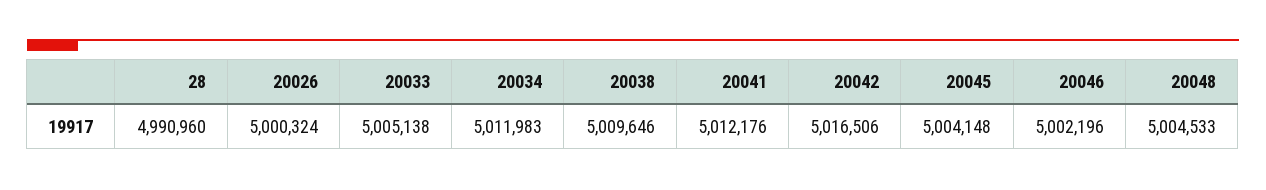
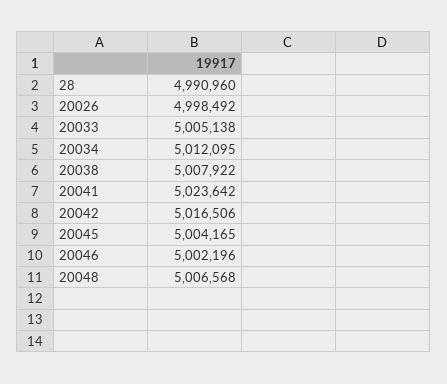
  {
    "28": 4990960,
-   "20026": 5000324,
+   "20026": 4998492,
    "20033": 5005138,
-   "20034": 5011983,
+   "20034": 5012095,
-   "20038": 5009646,
+   "20038": 5007922,
-   "20041": 5012176,
+   "20041": 5023642,
    "20042": 5016506,
-   "20045": 5004148,
+   "20045": 5004165,
    "20046": 5002196,
-   "20048": 5004533
+   "20048": 5006568
  }

